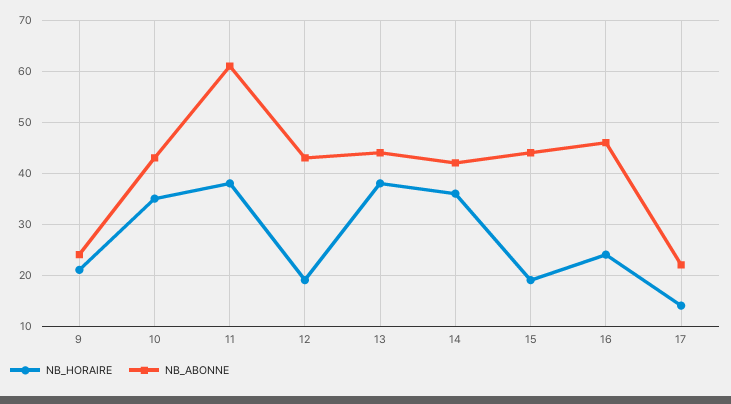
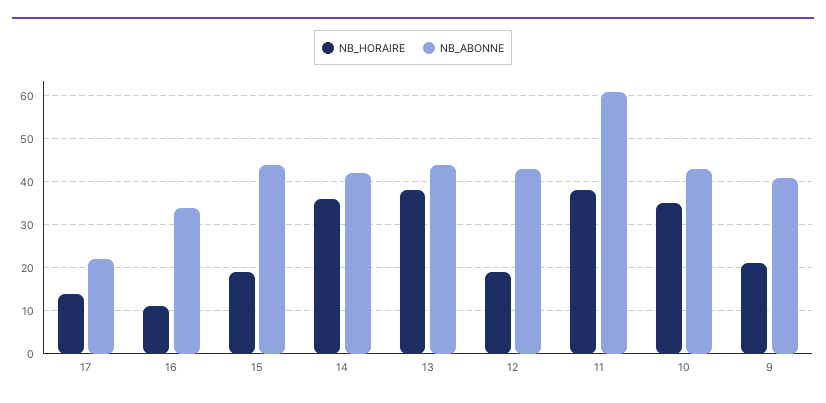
  {
    "NB_HORAIRE": {
      "9": 20,
      "10": 35,
      "11": 40,
      "12": 20,
      "13": 40,
      "14": 35,
      "15": 20,
-     "16": 25,
+     "16": 10,
      "17": 15
    },
    "NB_ABONNE": {
-     "9": 25,
+     "9": 40,
      "10": 45,
      "11": 60,
      "12": 45,
      "13": 45,
      "14": 40,
      "15": 45,
-     "16": 45,
+     "16": 35,
      "17": 20
    }
  }

